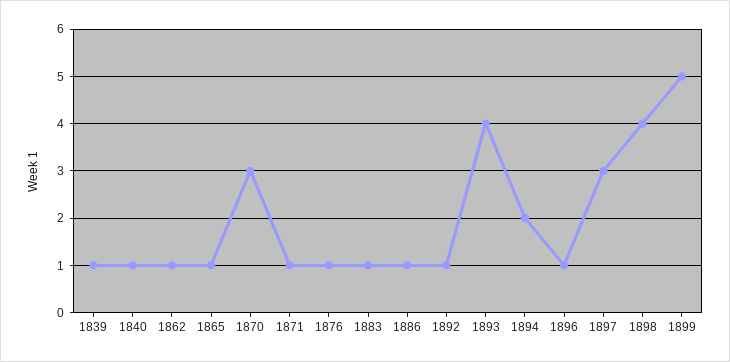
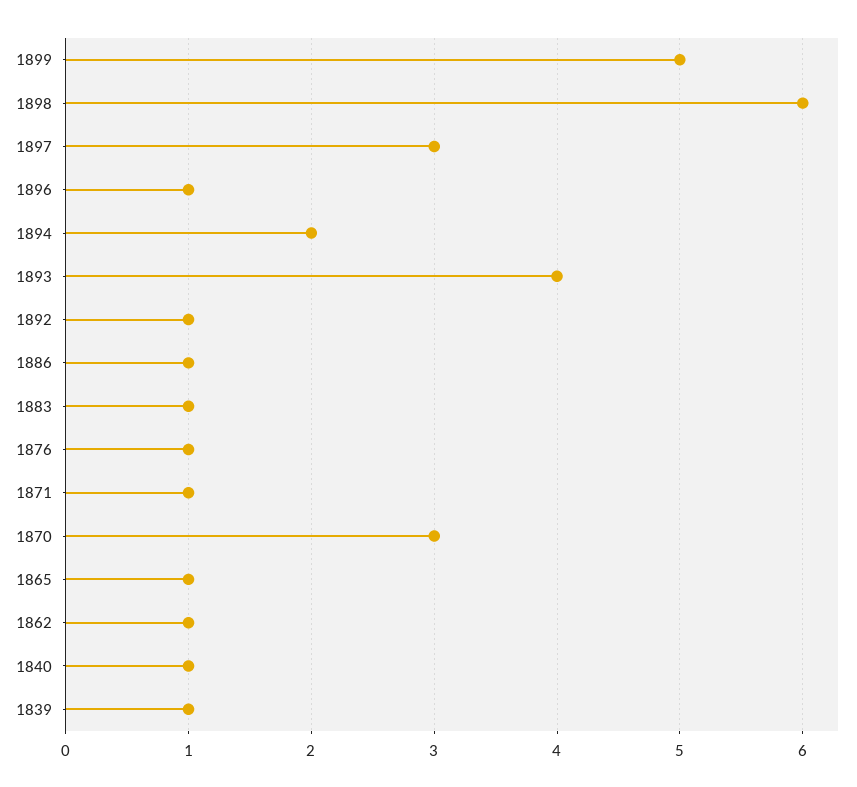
  {
    "1839": 1,
    "1840": 1,
    "1862": 1,
    "1865": 1,
    "1870": 3,
    "1871": 1,
    "1876": 1,
    "1883": 1,
    "1886": 1,
    "1892": 1,
    "1893": 4,
    "1894": 2,
    "1896": 1,
    "1897": 3,
-   "1898": 4,
+   "1898": 6,
    "1899": 5
  }

